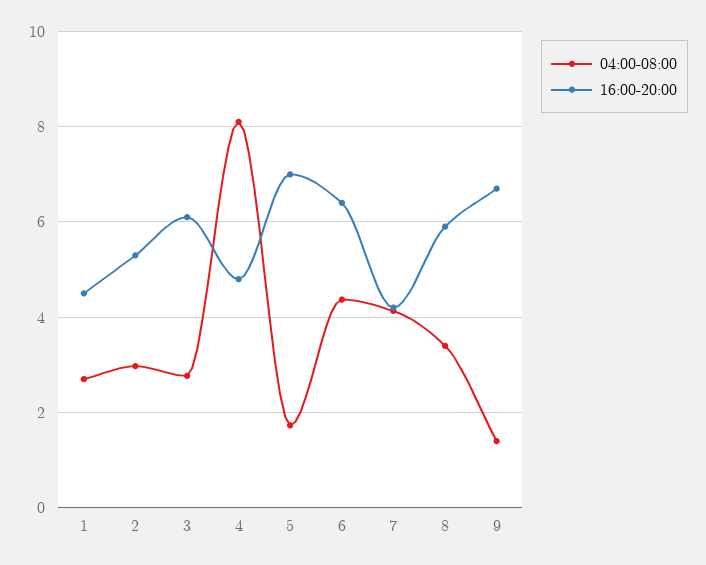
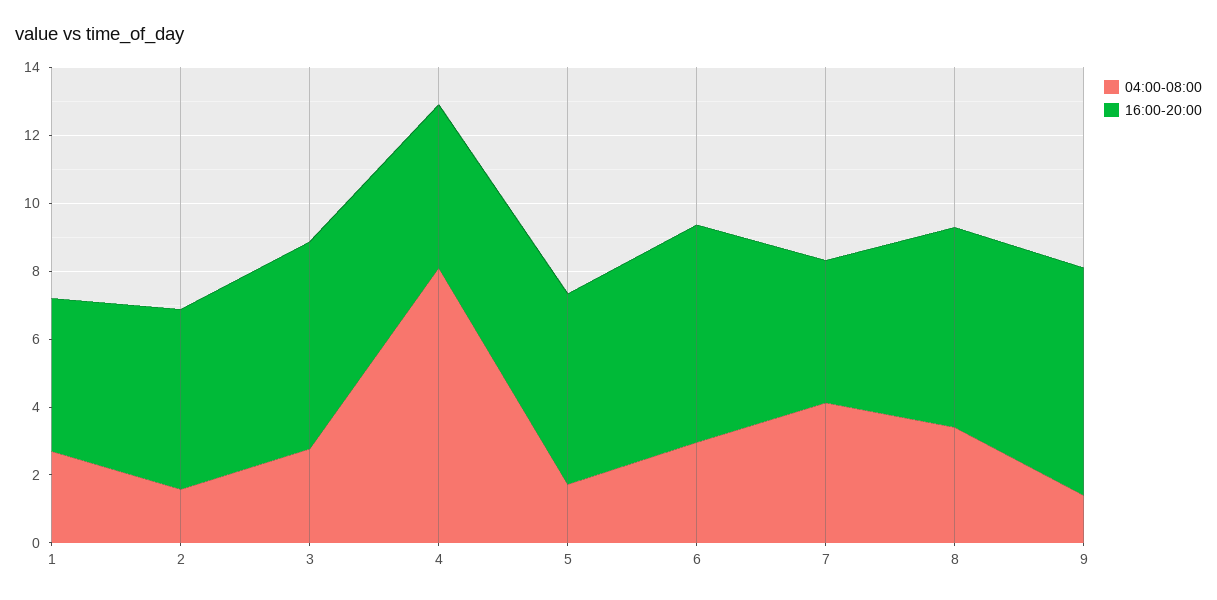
  {
    "04:00-08:00": {
      "1": 2.8,
-     "2": 3,
+     "2": 1.5,
      "3": 2.8,
      "4": 8.2,
      "5": 1.8,
-     "6": 4.4,
+     "6": 3,
      "7": 4.2,
      "8": 3.4,
      "9": 1.4
    },
    "16:00-20:00": {
      "1": 4.6,
      "2": 5.4,
      "3": 6.2,
      "4": 4.8,
-     "5": 7,
+     "5": 5.5,
      "6": 6.4,
      "7": 4.2,
      "8": 6,
      "9": 6.8
    }
  }

